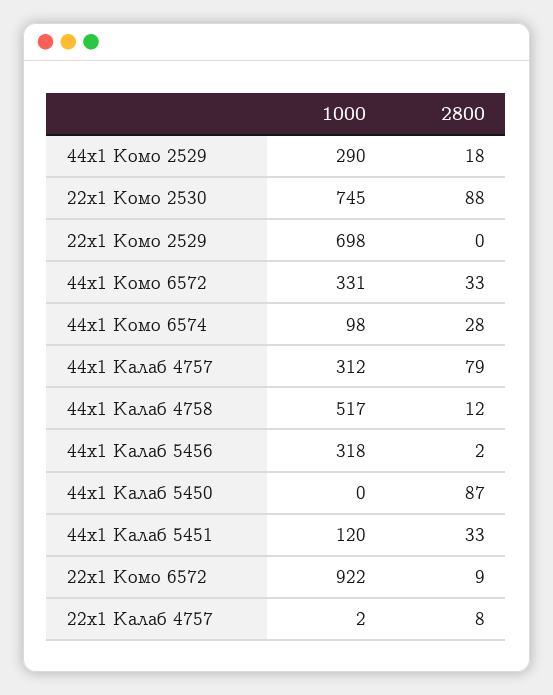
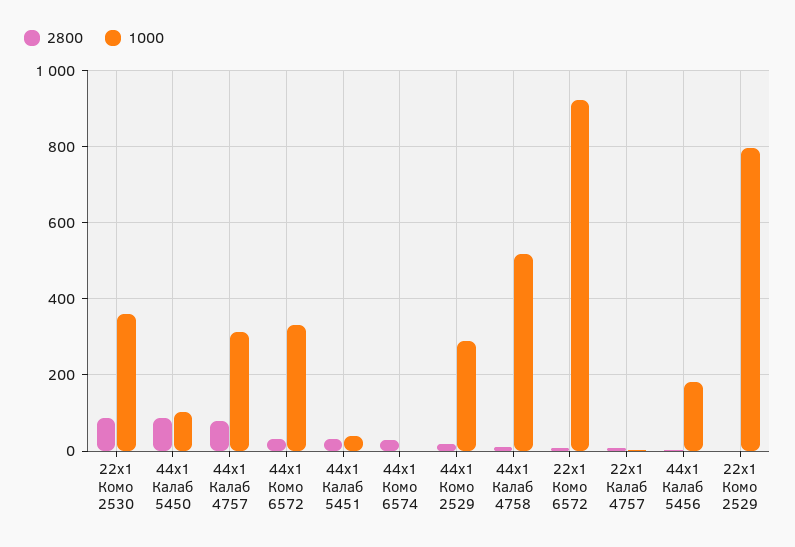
  {
    "1000": {
      "44x1 Комо 2529": 290,
-     "22x1 Комо 2530": 745,
+     "22x1 Комо 2530": 360,
-     "22x1 Комо 2529": 698,
+     "22x1 Комо 2529": 800,
      "44x1 Комо 6572": 331,
-     "44x1 Комо 6574": 98,
+     "44x1 Комо 6574": 0,
      "44x1 Калаб 4757": 312,
      "44x1 Калаб 4758": 517,
-     "44x1 Калаб 5456": 318,
+     "44x1 Калаб 5456": 180,
-     "44x1 Калаб 5450": 0,
+     "44x1 Калаб 5450": 100,
-     "44x1 Калаб 5451": 120,
+     "44x1 Калаб 5451": 40,
      "22x1 Комо 6572": 922,
      "22x1 Калаб 4757": 2
    },
    "2800": {
      "44x1 Комо 2529": 18,
      "22x1 Комо 2530": 88,
      "22x1 Комо 2529": 0,
      "44x1 Комо 6572": 33,
      "44x1 Комо 6574": 28,
      "44x1 Калаб 4757": 79,
      "44x1 Калаб 4758": 12,
      "44x1 Калаб 5456": 2,
      "44x1 Калаб 5450": 87,
      "44x1 Калаб 5451": 33,
      "22x1 Комо 6572": 9,
      "22x1 Калаб 4757": 8
    }
  }

